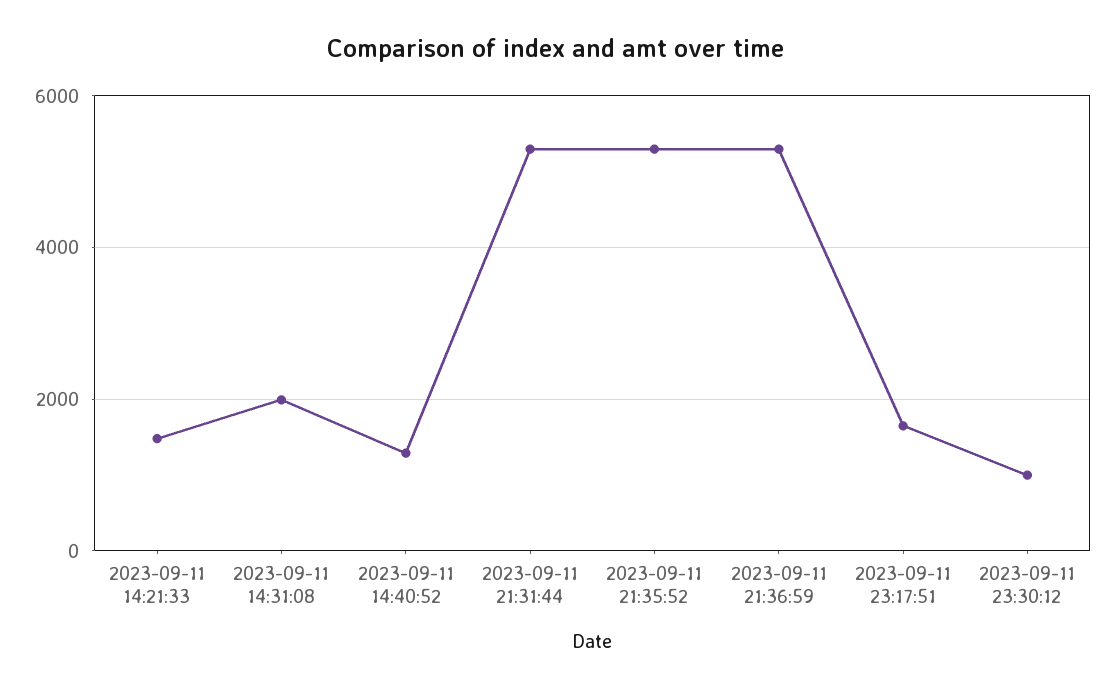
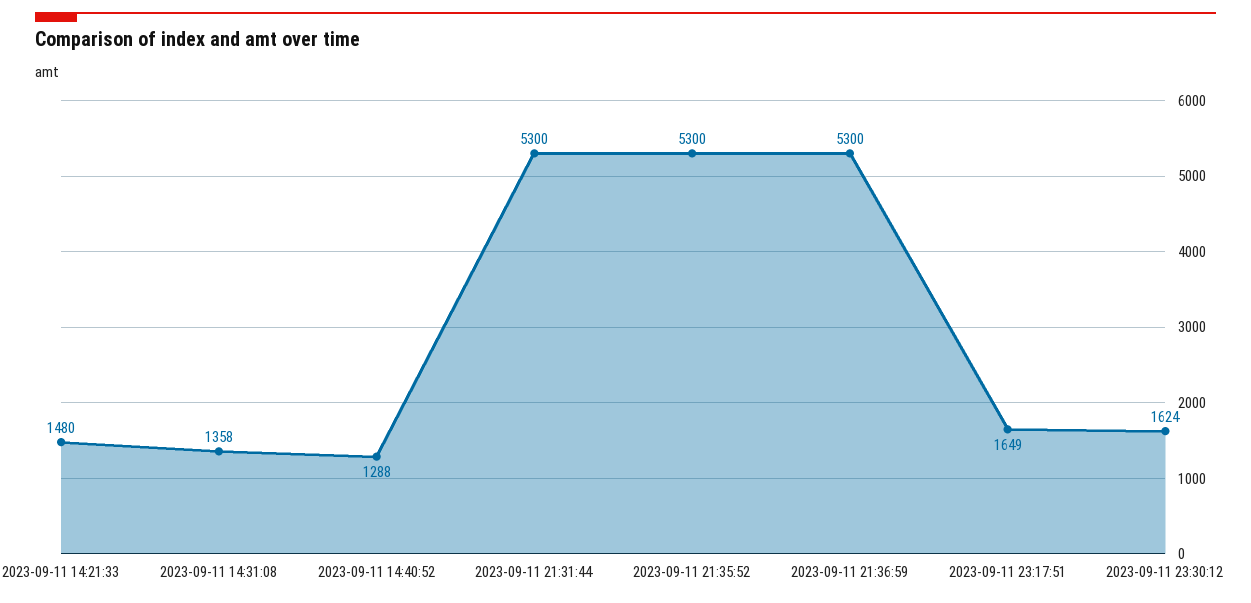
  {
    "2023-09-11 14:21:33": 1480,
-   "2023-09-11 14:31:08": 2000,
+   "2023-09-11 14:31:08": 1358,
    "2023-09-11 14:40:52": 1288,
    "2023-09-11 21:31:44": 5300,
    "2023-09-11 21:35:52": 5300,
    "2023-09-11 21:36:59": 5300,
    "2023-09-11 23:17:51": 1649,
-   "2023-09-11 23:30:12": 1000
+   "2023-09-11 23:30:12": 1624
  }

